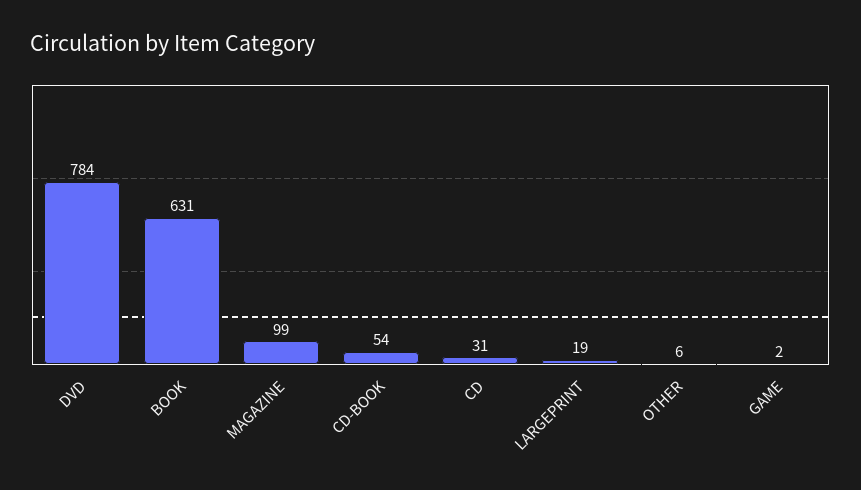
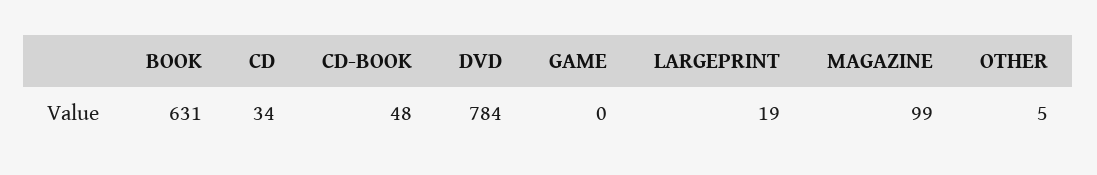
  {
    "DVD": 784,
    "BOOK": 631,
    "MAGAZINE": 99,
-   "CD-BOOK": 54,
+   "CD-BOOK": 48,
-   "CD": 31,
+   "CD": 34,
    "LARGEPRINT": 19,
-   "OTHER": 6,
+   "OTHER": 5,
-   "GAME": 2
+   "GAME": 0
  }

